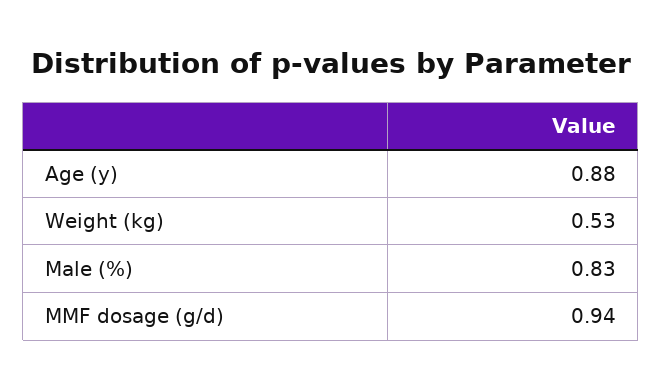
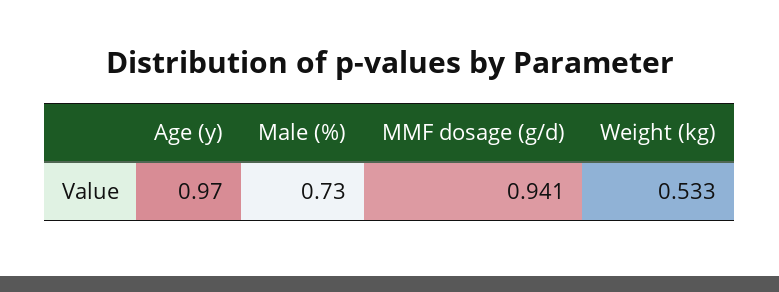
  {
-   "Age (y)": 0.88,
+   "Age (y)": 0.97,
    "Weight (kg)": 0.533,
-   "Male (%)": 0.83,
+   "Male (%)": 0.73,
    "MMF dosage (g/d)": 0.941
  }

